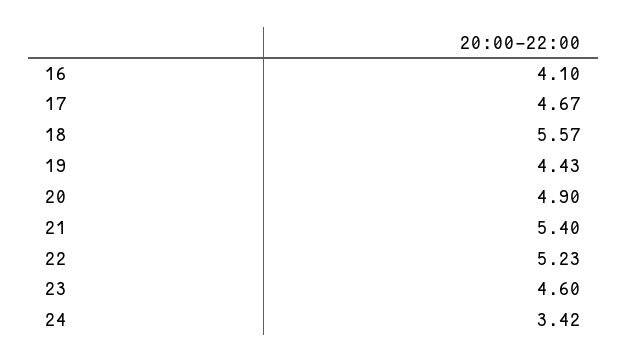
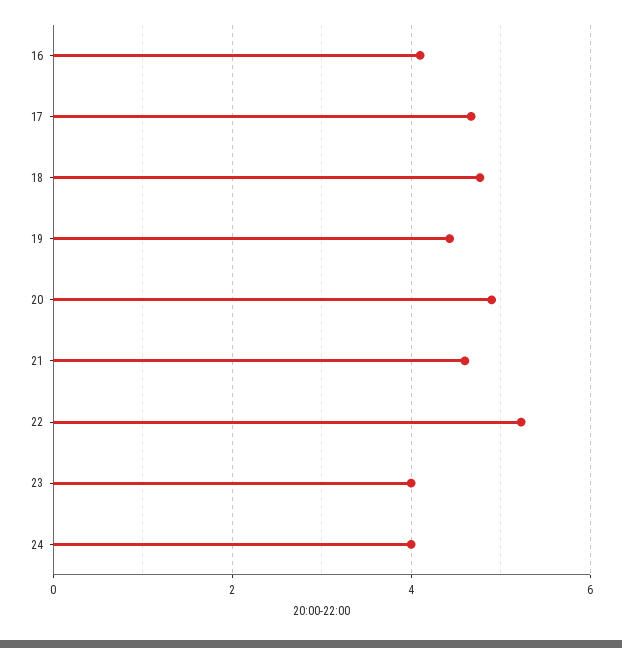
  {
    "16": 4.1,
    "17": 4.67,
-   "18": 5.57,
+   "18": 4.8,
    "19": 4.43,
    "20": 4.9,
-   "21": 5.4,
+   "21": 4.6,
    "22": 5.23,
-   "23": 4.6,
+   "23": 4,
-   "24": 3.42
+   "24": 4
  }

